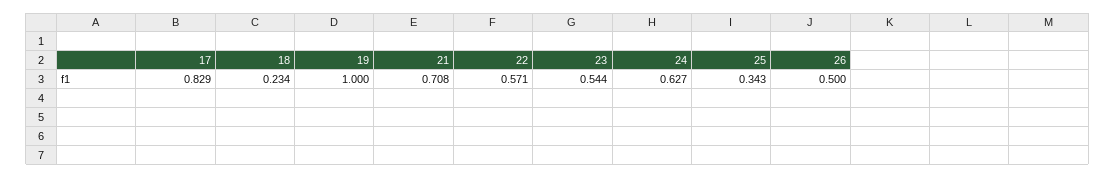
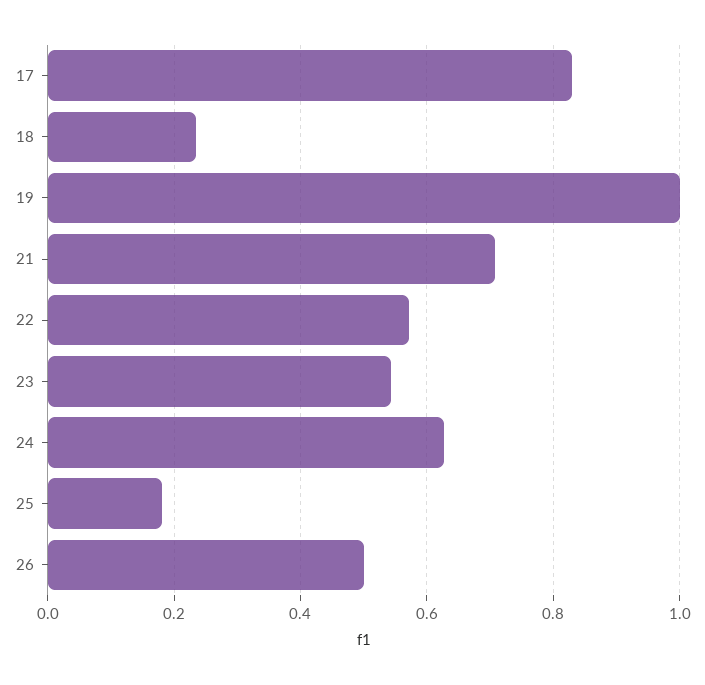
  {
    "17": 0.829,
    "18": 0.234,
    "19": 1,
    "21": 0.708,
    "22": 0.571,
    "23": 0.544,
    "24": 0.627,
-   "25": 0.343,
+   "25": 0.18,
    "26": 0.5
  }

